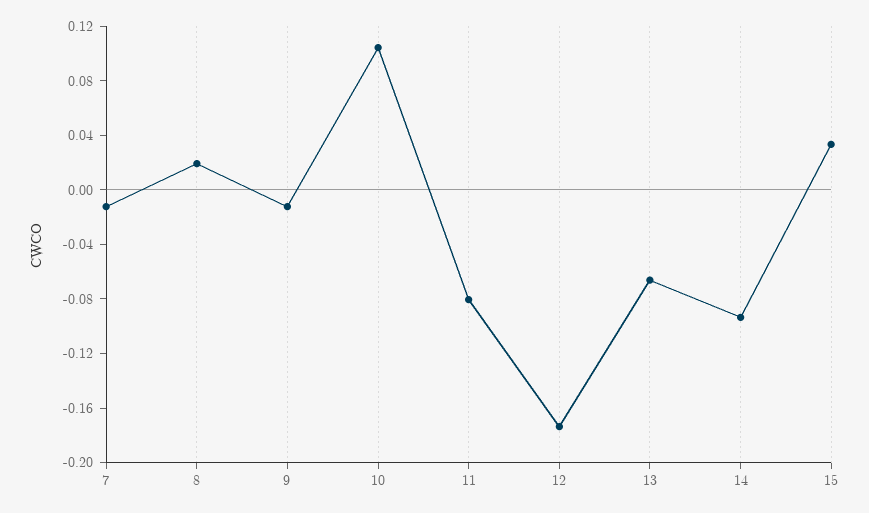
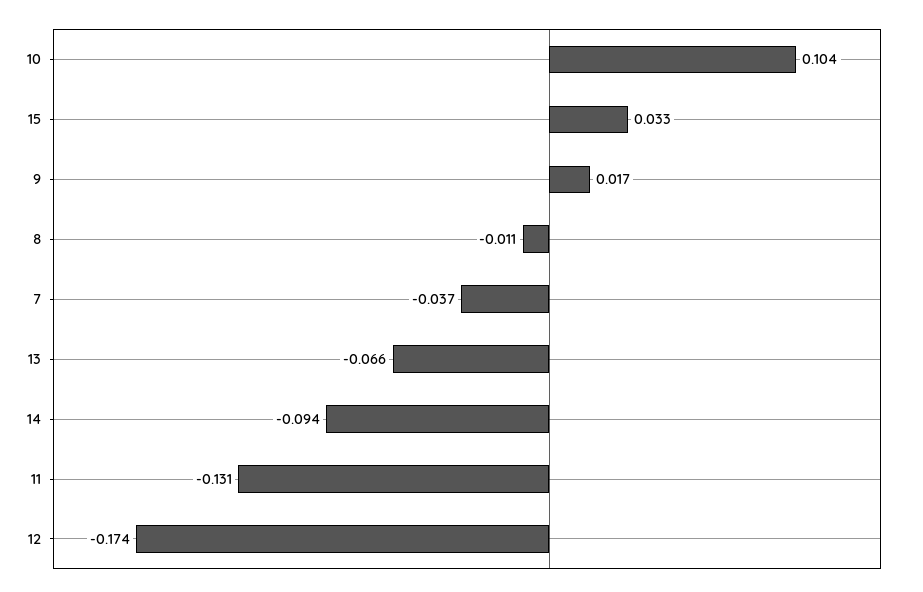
  {
-   "7": -0.01,
+   "7": -0.037,
-   "8": 0.02,
+   "8": -0.011,
-   "9": -0.01,
+   "9": 0.017,
    "10": 0.104,
-   "11": -0.08,
+   "11": -0.131,
    "12": -0.174,
    "13": -0.066,
    "14": -0.094,
    "15": 0.033
  }

